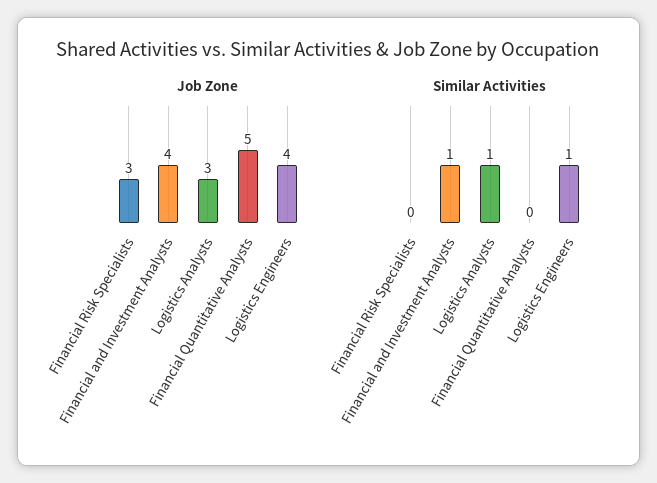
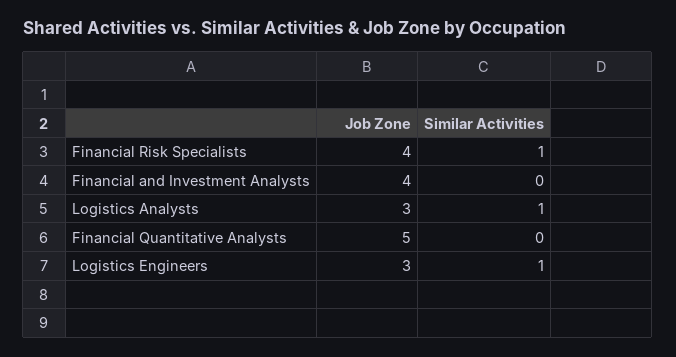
  {
    "Job Zone": {
-     "Financial Risk Specialists": 3,
+     "Financial Risk Specialists": 4,
      "Financial and Investment Analysts": 4,
      "Logistics Analysts": 3,
      "Financial Quantitative Analysts": 5,
-     "Logistics Engineers": 4
+     "Logistics Engineers": 3
    },
    "Similar Activities": {
-     "Financial Risk Specialists": 0,
+     "Financial Risk Specialists": 1,
-     "Financial and Investment Analysts": 1,
+     "Financial and Investment Analysts": 0,
      "Logistics Analysts": 1,
      "Financial Quantitative Analysts": 0,
      "Logistics Engineers": 1
    }
  }

